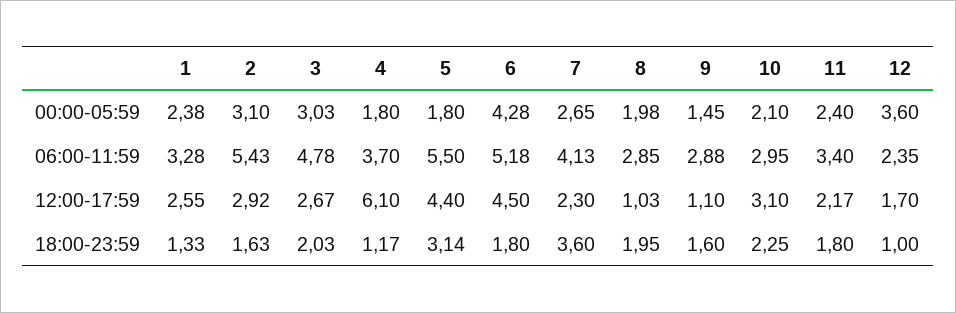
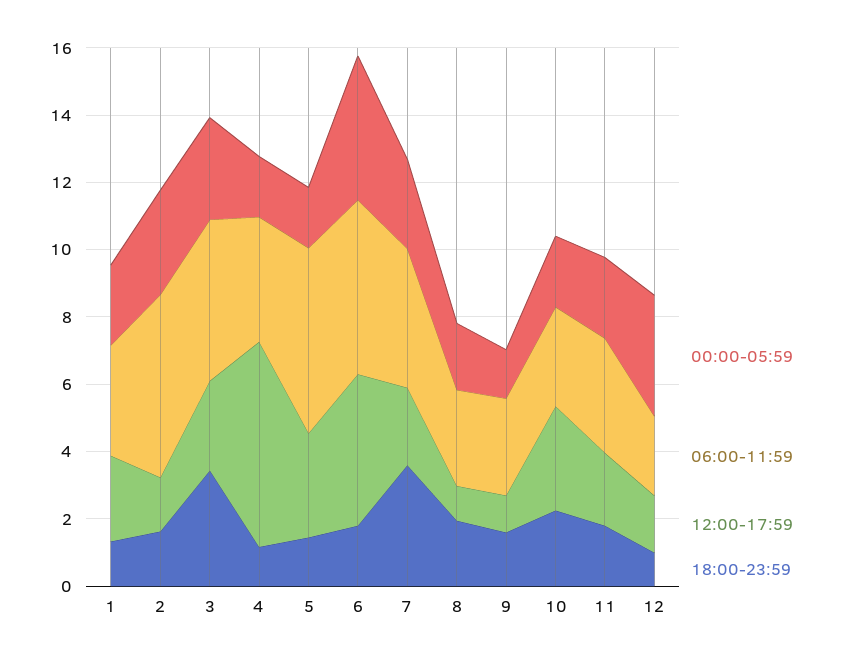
  {
    "00:00-05:59": {
      "1": 2.38,
      "2": 3.1,
      "3": 3.03,
      "4": 1.8,
      "5": 1.8,
      "6": 4.28,
      "7": 2.65,
      "8": 1.98,
      "9": 1.45,
      "10": 2.1,
      "11": 2.4,
      "12": 3.6
    },
    "06:00-11:59": {
      "1": 3.28,
      "2": 5.43,
      "3": 4.78,
      "4": 3.7,
      "5": 5.5,
      "6": 5.18,
      "7": 4.13,
      "8": 2.85,
      "9": 2.88,
      "10": 2.95,
      "11": 3.4,
      "12": 2.35
    },
    "12:00-17:59": {
      "1": 2.55,
-     "2": 2.92,
+     "2": 1.5,
      "3": 2.67,
      "4": 6.1,
-     "5": 4.4,
+     "5": 3,
      "6": 4.5,
      "7": 2.3,
      "8": 1.03,
      "9": 1.1,
      "10": 3.1,
      "11": 2.17,
      "12": 1.7
    },
    "18:00-23:59": {
      "1": 1.33,
      "2": 1.63,
-     "3": 2.03,
+     "3": 3.5,
      "4": 1.17,
-     "5": 3.14,
+     "5": 1.5,
      "6": 1.8,
      "7": 3.6,
      "8": 1.95,
      "9": 1.6,
      "10": 2.25,
      "11": 1.8,
      "12": 1
    }
  }

